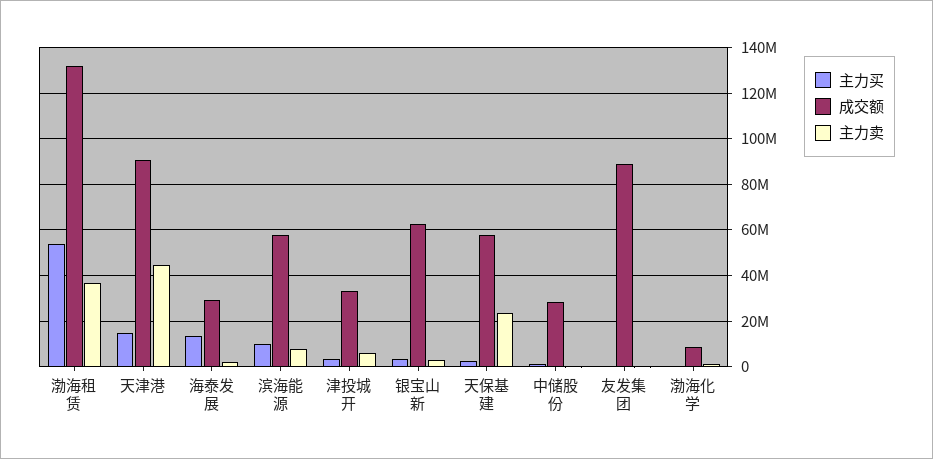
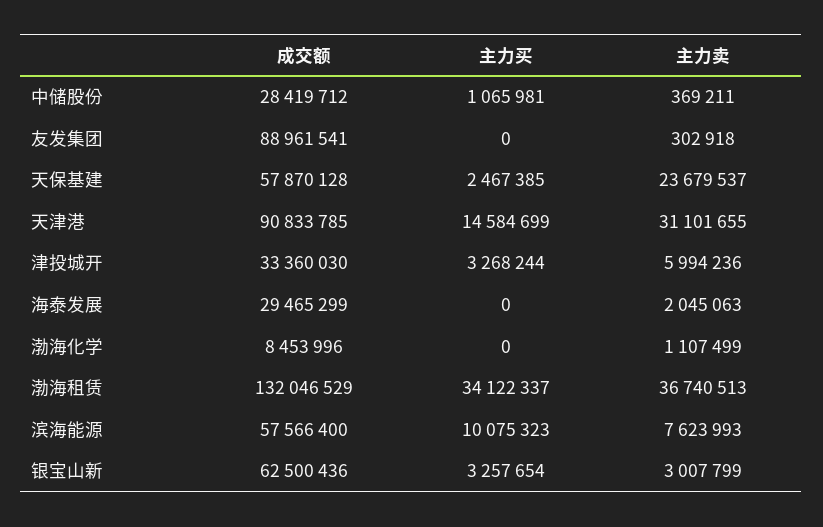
  {
    "主力买": {
-     "渤海租赁": 55000000,
+     "渤海租赁": 34122337,
      "天津港": 14584699,
-     "海泰发展": 15000000,
+     "海泰发展": 0,
      "滨海能源": 10075323,
      "津投城开": 3268244,
      "银宝山新": 3257654,
      "天保基建": 2467385,
      "中储股份": 1065981,
      "友发集团": 0,
      "渤海化学": 0
    },
    "成交额": {
      "渤海租赁": 132046529,
      "天津港": 90833785,
      "海泰发展": 29465299,
      "滨海能源": 57566400,
      "津投城开": 33360030,
      "银宝山新": 62500436,
      "天保基建": 57870128,
      "中储股份": 28419712,
      "友发集团": 88961541,
      "渤海化学": 8453996
    },
    "主力卖": {
      "渤海租赁": 36740513,
-     "天津港": 45000000,
+     "天津港": 31101655,
      "海泰发展": 2045063,
      "滨海能源": 7623993,
      "津投城开": 5994236,
      "银宝山新": 3007799,
      "天保基建": 23679537,
      "中储股份": 369211,
      "友发集团": 302918,
      "渤海化学": 1107499
    }
  }

